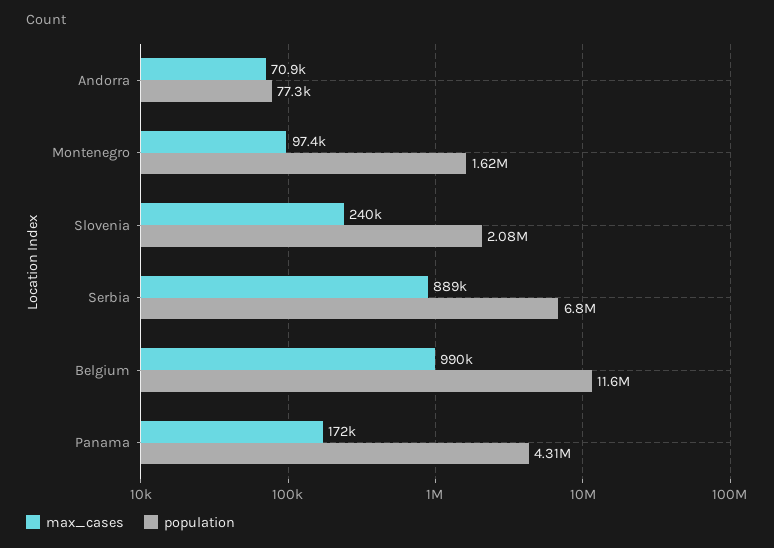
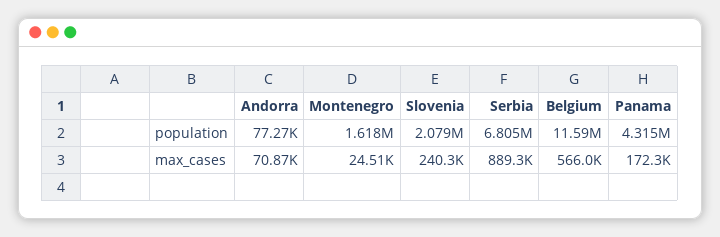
  {
    "max_cases": {
      "Andorra": 70870,
-     "Montenegro": 97400,
+     "Montenegro": 24510,
      "Slovenia": 240300,
      "Serbia": 889300,
-     "Belgium": 990000,
+     "Belgium": 566000,
      "Panama": 172300
    },
    "population": {
      "Andorra": 77270,
      "Montenegro": 1618000,
      "Slovenia": 2079000,
      "Serbia": 6805000,
      "Belgium": 11590000,
      "Panama": 4315000
    }
  }

